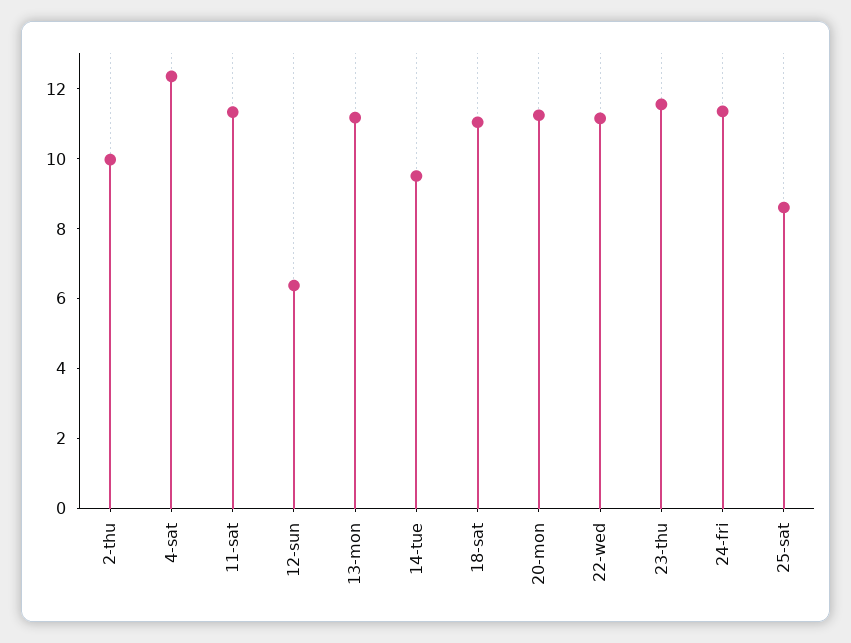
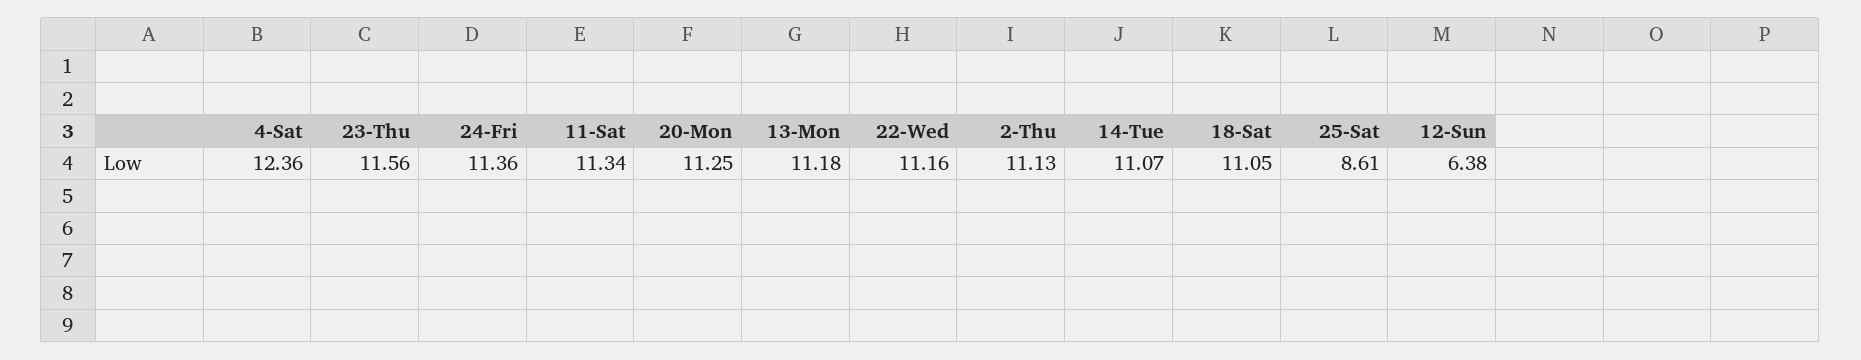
  {
-   "2-thu": 10,
+   "2-thu": 11.13,
    "4-sat": 12.36,
    "11-sat": 11.34,
    "12-sun": 6.38,
    "13-mon": 11.18,
-   "14-tue": 9.5,
+   "14-tue": 11.07,
    "18-sat": 11.05,
    "20-mon": 11.25,
    "22-wed": 11.16,
    "23-thu": 11.56,
    "24-fri": 11.36,
    "25-sat": 8.61
  }

